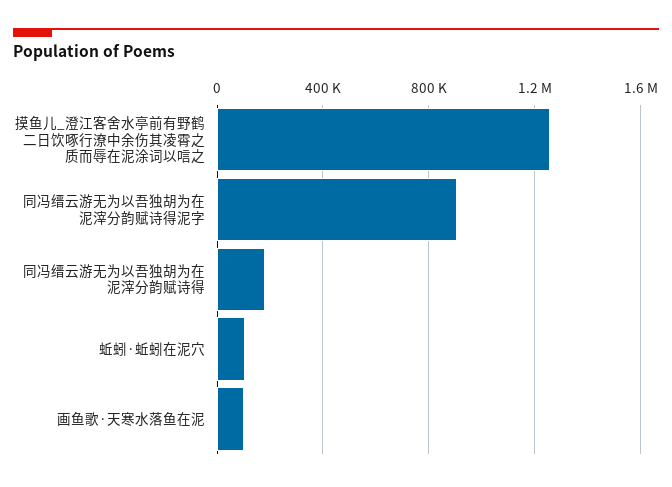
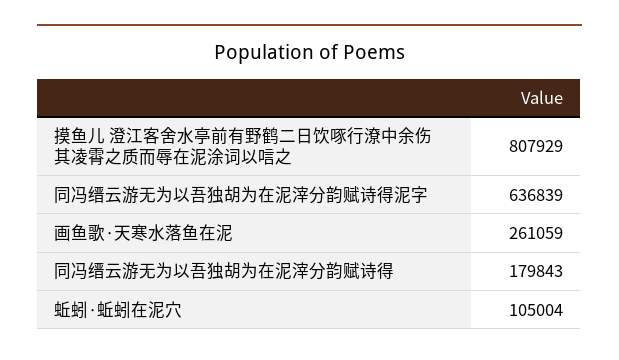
  {
-   "摸鱼儿_澄江客舍水亭前有野鹤二日饮啄行潦中余伤其凌霄之质而辱在泥涂词以唁之": 1250000,
+   "摸鱼儿_澄江客舍水亭前有野鹤二日饮啄行潦中余伤其凌霄之质而辱在泥涂词以唁之": 807929,
-   "同冯缙云游无为以吾独胡为在泥滓分韵赋诗得泥字": 900000,
+   "同冯缙云游无为以吾独胡为在泥滓分韵赋诗得泥字": 636839,
    "同冯缙云游无为以吾独胡为在泥滓分韵赋诗得": 179843,
    "蚯蚓·蚯蚓在泥穴": 105004,
-   "画鱼歌·天寒水落鱼在泥": 100000
+   "画鱼歌·天寒水落鱼在泥": 261059
  }

